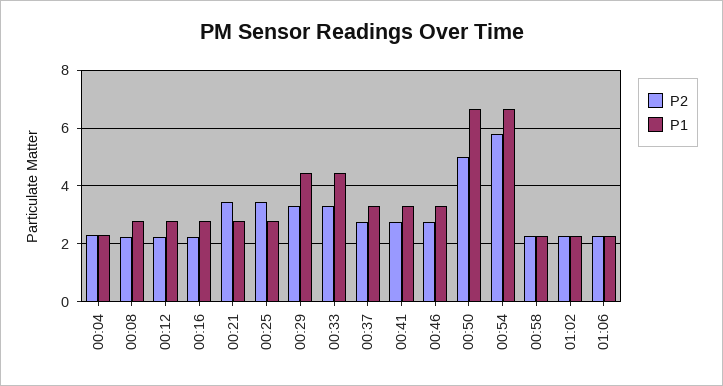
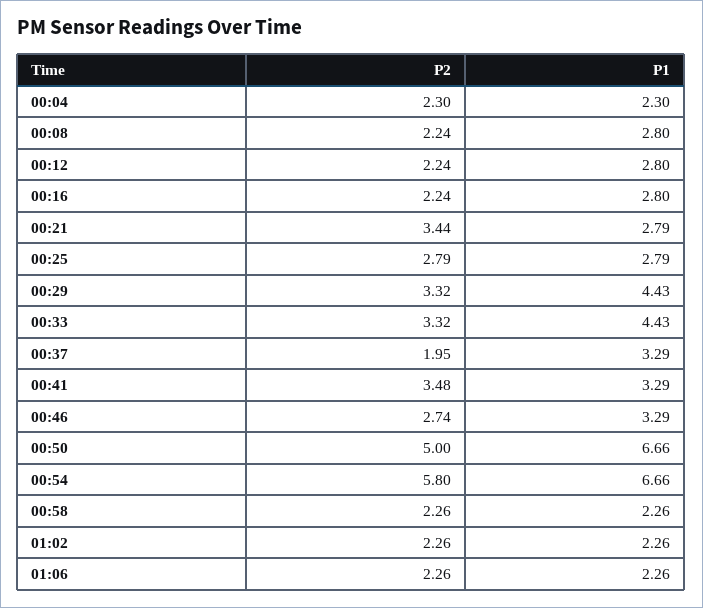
  {
    "P2": {
      "00:04": 2.3,
      "00:08": 2.24,
      "00:12": 2.24,
      "00:16": 2.24,
      "00:21": 3.44,
-     "00:25": 3.5,
+     "00:25": 2.79,
      "00:29": 3.32,
      "00:33": 3.32,
-     "00:37": 2.75,
+     "00:37": 1.95,
-     "00:41": 2.75,
+     "00:41": 3.48,
      "00:46": 2.74,
      "00:50": 5,
      "00:54": 5.8,
      "00:58": 2.26,
      "01:02": 2.26,
      "01:06": 2.26
    },
    "P1": {
      "00:04": 2.3,
      "00:08": 2.8,
      "00:12": 2.8,
      "00:16": 2.8,
      "00:21": 2.79,
      "00:25": 2.79,
      "00:29": 4.43,
      "00:33": 4.43,
      "00:37": 3.29,
      "00:41": 3.29,
      "00:46": 3.29,
      "00:50": 6.66,
      "00:54": 6.66,
      "00:58": 2.26,
      "01:02": 2.26,
      "01:06": 2.26
    }
  }

